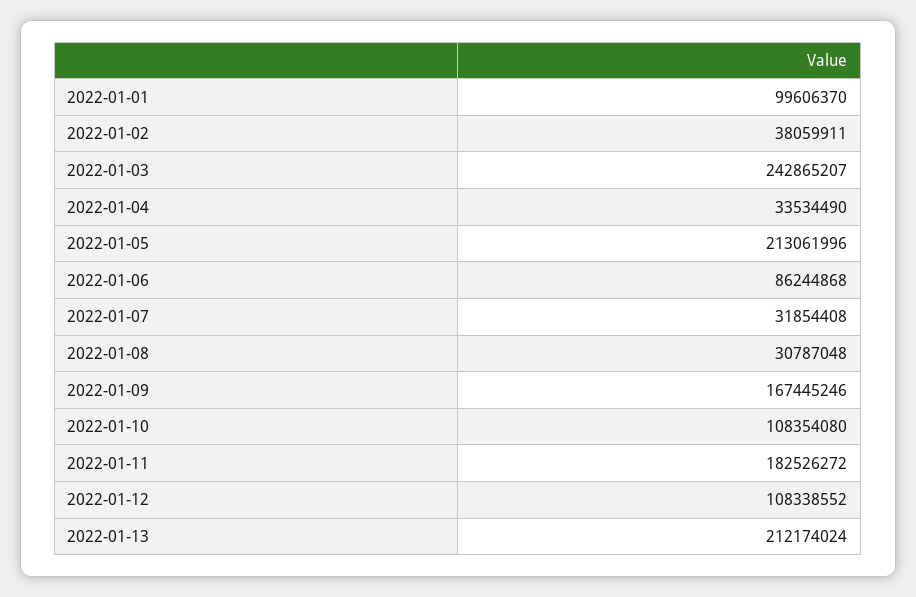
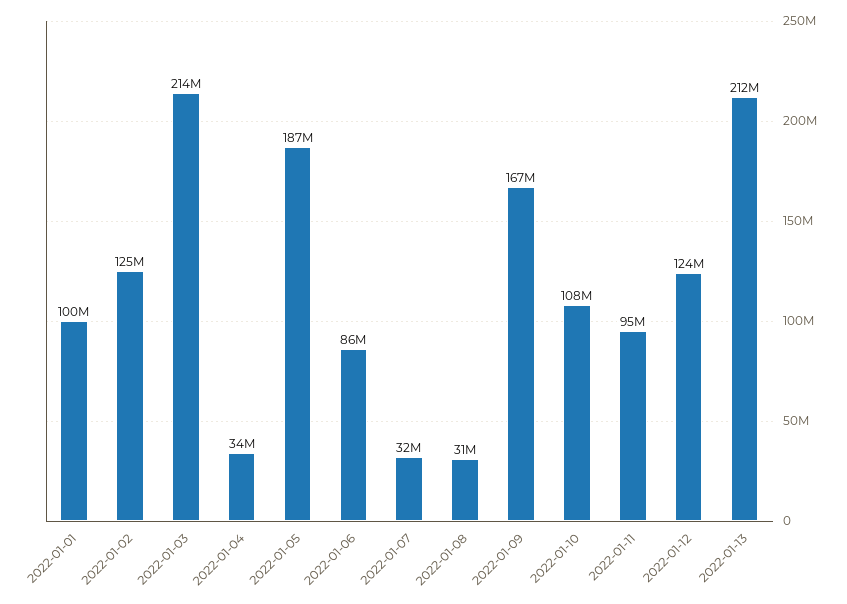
  {
    "2022-01-01": 99606370,
-   "2022-01-02": 38059911,
+   "2022-01-02": 125000000,
-   "2022-01-03": 242865207,
+   "2022-01-03": 214000000,
    "2022-01-04": 33534490,
-   "2022-01-05": 213061996,
+   "2022-01-05": 187000000,
    "2022-01-06": 86244868,
    "2022-01-07": 31854408,
    "2022-01-08": 30787048,
    "2022-01-09": 167445246,
    "2022-01-10": 108354080,
-   "2022-01-11": 182526272,
+   "2022-01-11": 95000000,
-   "2022-01-12": 108338552,
+   "2022-01-12": 124000000,
    "2022-01-13": 212174024
  }

